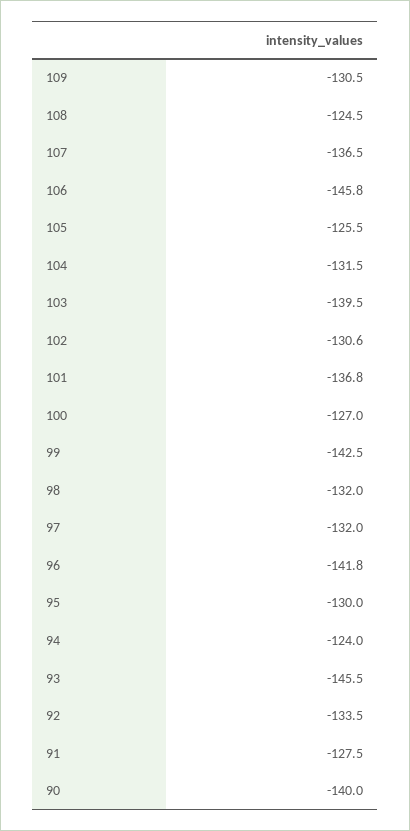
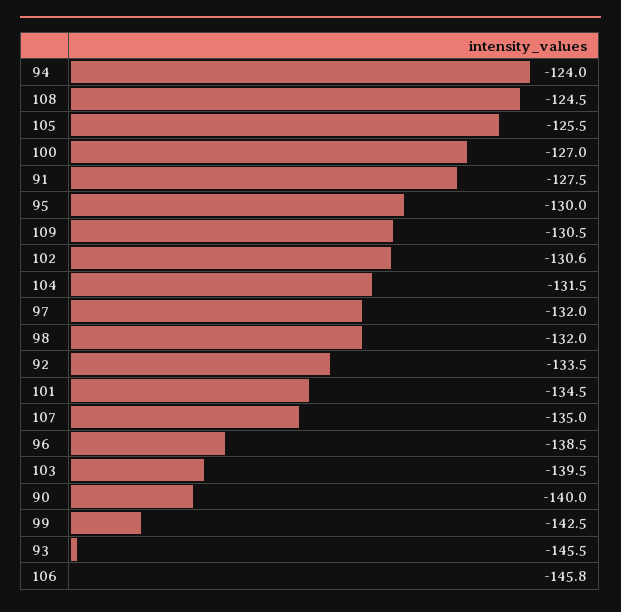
  {
    "109": -130.5,
    "108": -124.5,
-   "107": -136.5,
+   "107": -135,
    "106": -145.8,
    "105": -125.5,
    "104": -131.5,
    "103": -139.5,
    "102": -130.6,
-   "101": -136.8,
+   "101": -134.5,
    "100": -127,
    "99": -142.5,
    "98": -132,
    "97": -132,
-   "96": -141.8,
+   "96": -138.5,
    "95": -130,
    "94": -124,
    "93": -145.5,
    "92": -133.5,
    "91": -127.5,
    "90": -140
  }

